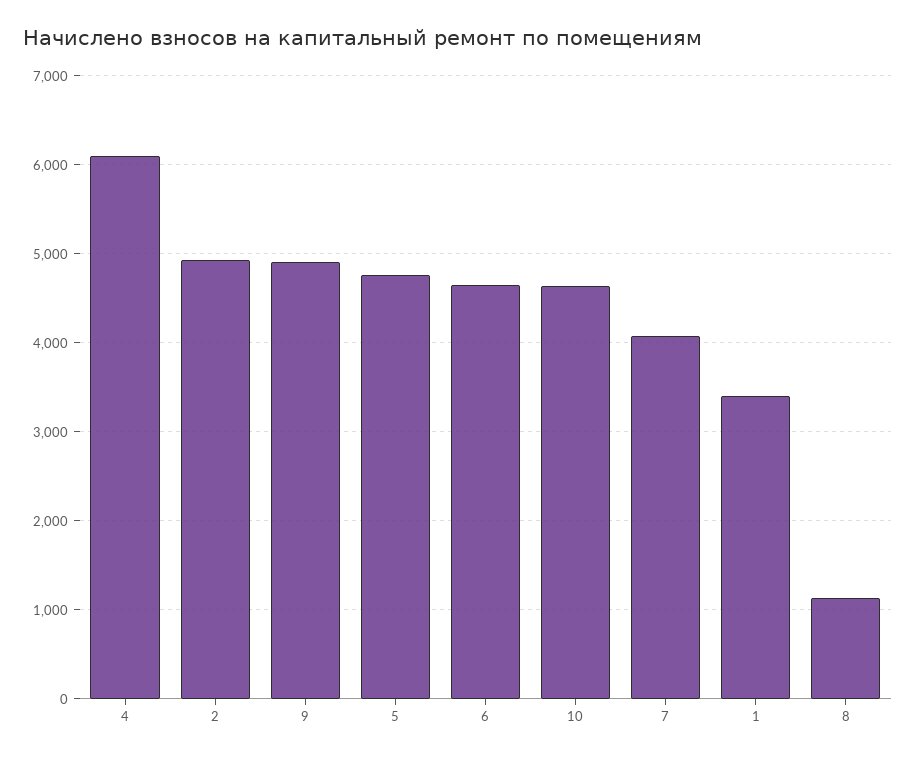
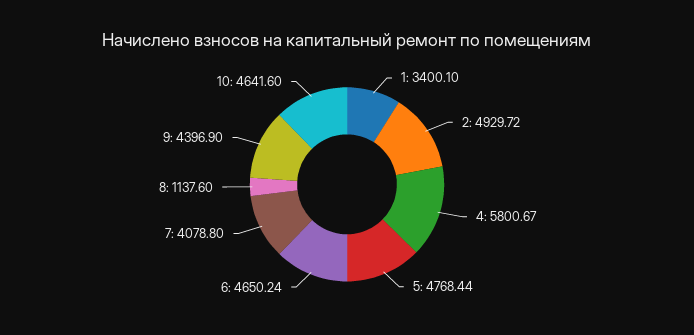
  {
-   "4": 6100,
+   "4": 5800.67,
    "2": 4929.72,
-   "9": 4900,
+   "9": 4396.9,
    "5": 4768.44,
    "6": 4650.24,
    "10": 4641.6,
    "7": 4078.8,
    "1": 3400.1,
    "8": 1137.6
  }

